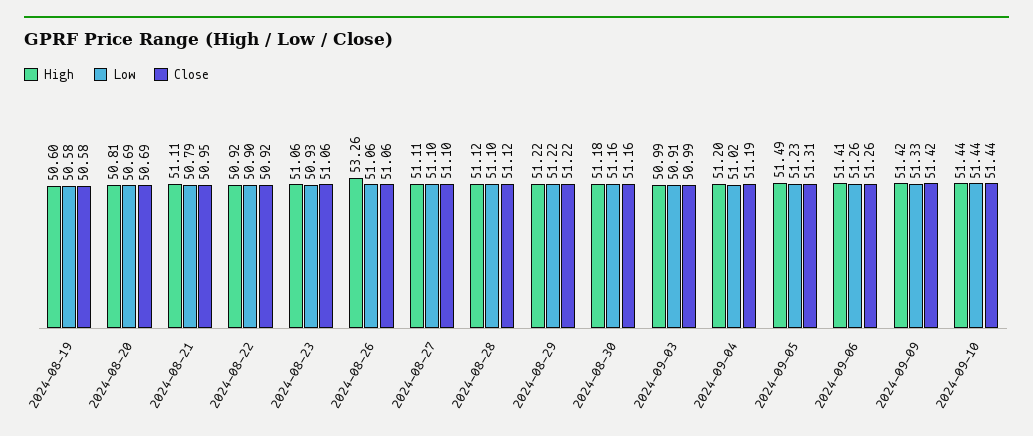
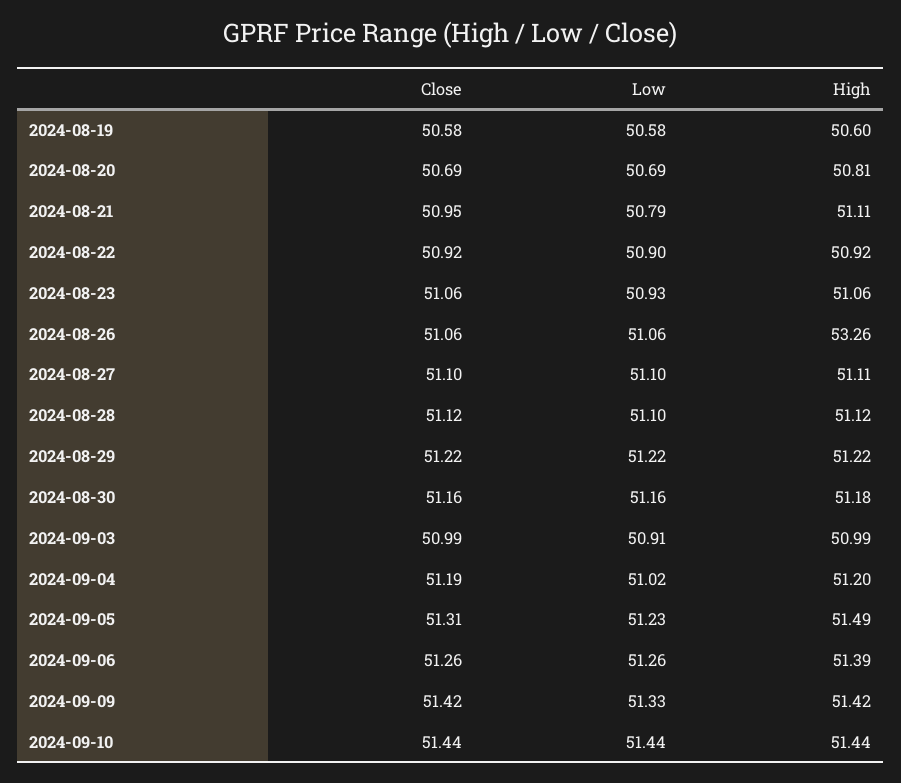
  {
    "High": {
      "2024-08-19": 50.6,
      "2024-08-20": 50.81,
      "2024-08-21": 51.11,
      "2024-08-22": 50.92,
      "2024-08-23": 51.06,
      "2024-08-26": 53.26,
      "2024-08-27": 51.11,
      "2024-08-28": 51.12,
      "2024-08-29": 51.22,
      "2024-08-30": 51.18,
      "2024-09-03": 50.99,
      "2024-09-04": 51.2,
      "2024-09-05": 51.49,
-     "2024-09-06": 51.41,
+     "2024-09-06": 51.39,
      "2024-09-09": 51.42,
      "2024-09-10": 51.44
    },
    "Low": {
      "2024-08-19": 50.58,
      "2024-08-20": 50.69,
      "2024-08-21": 50.79,
      "2024-08-22": 50.9,
      "2024-08-23": 50.93,
      "2024-08-26": 51.06,
      "2024-08-27": 51.1,
      "2024-08-28": 51.1,
      "2024-08-29": 51.22,
      "2024-08-30": 51.16,
      "2024-09-03": 50.91,
      "2024-09-04": 51.02,
      "2024-09-05": 51.23,
      "2024-09-06": 51.26,
      "2024-09-09": 51.33,
      "2024-09-10": 51.44
    },
    "Close": {
      "2024-08-19": 50.58,
      "2024-08-20": 50.69,
      "2024-08-21": 50.95,
      "2024-08-22": 50.92,
      "2024-08-23": 51.06,
      "2024-08-26": 51.06,
      "2024-08-27": 51.1,
      "2024-08-28": 51.12,
      "2024-08-29": 51.22,
      "2024-08-30": 51.16,
      "2024-09-03": 50.99,
      "2024-09-04": 51.19,
      "2024-09-05": 51.31,
      "2024-09-06": 51.26,
      "2024-09-09": 51.42,
      "2024-09-10": 51.44
    }
  }

